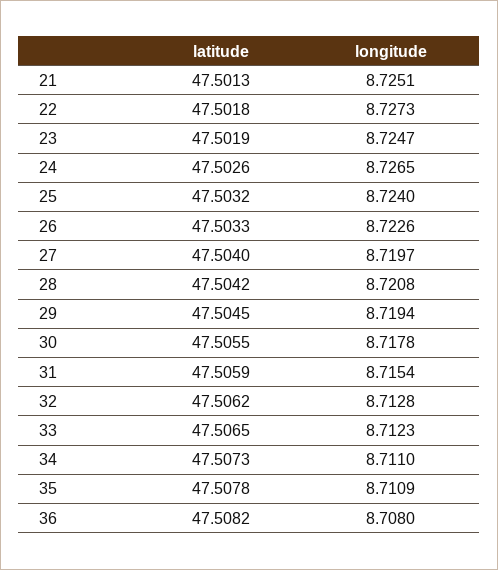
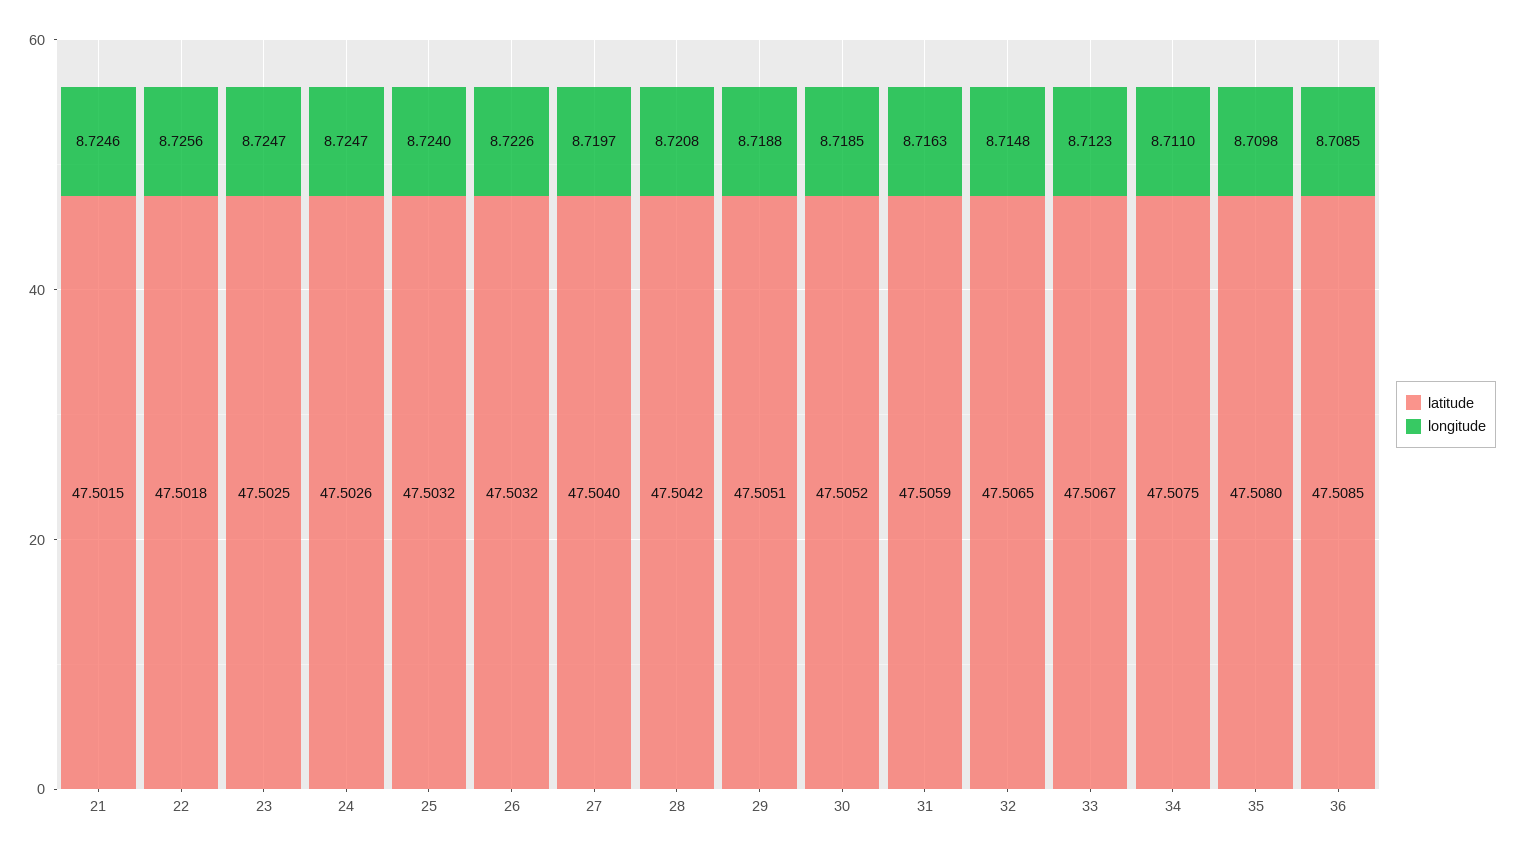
  {
    "latitude": {
-     "21": 47.5013,
+     "21": 47.5015,
      "22": 47.5018,
-     "23": 47.5019,
+     "23": 47.5025,
      "24": 47.5026,
      "25": 47.5032,
-     "26": 47.5033,
+     "26": 47.5032,
      "27": 47.504,
      "28": 47.5042,
-     "29": 47.5045,
+     "29": 47.5051,
-     "30": 47.5055,
+     "30": 47.5052,
      "31": 47.5059,
-     "32": 47.5062,
+     "32": 47.5065,
-     "33": 47.5065,
+     "33": 47.5067,
-     "34": 47.5073,
+     "34": 47.5075,
-     "35": 47.5078,
+     "35": 47.508,
-     "36": 47.5082
+     "36": 47.5085
    },
    "longitude": {
-     "21": 8.7251,
+     "21": 8.7246,
-     "22": 8.7273,
+     "22": 8.7256,
      "23": 8.7247,
-     "24": 8.7265,
+     "24": 8.7247,
      "25": 8.724,
      "26": 8.7226,
      "27": 8.7197,
      "28": 8.7208,
-     "29": 8.7194,
+     "29": 8.7188,
-     "30": 8.7178,
+     "30": 8.7185,
-     "31": 8.7154,
+     "31": 8.7163,
-     "32": 8.7128,
+     "32": 8.7148,
      "33": 8.7123,
      "34": 8.711,
-     "35": 8.7109,
+     "35": 8.7098,
-     "36": 8.708
+     "36": 8.7085
    }
  }

